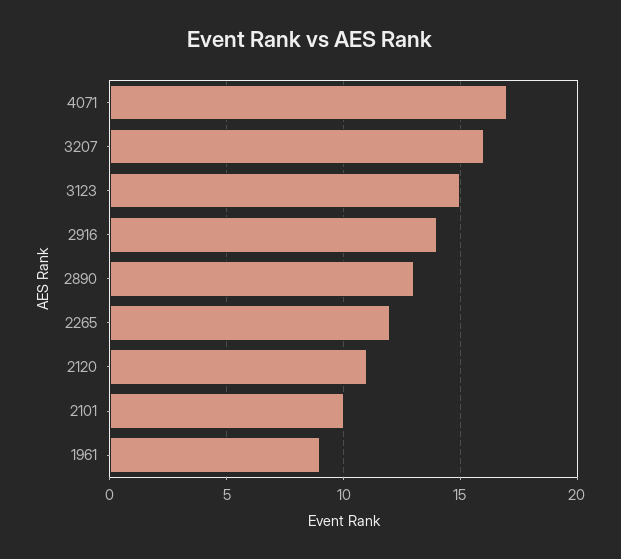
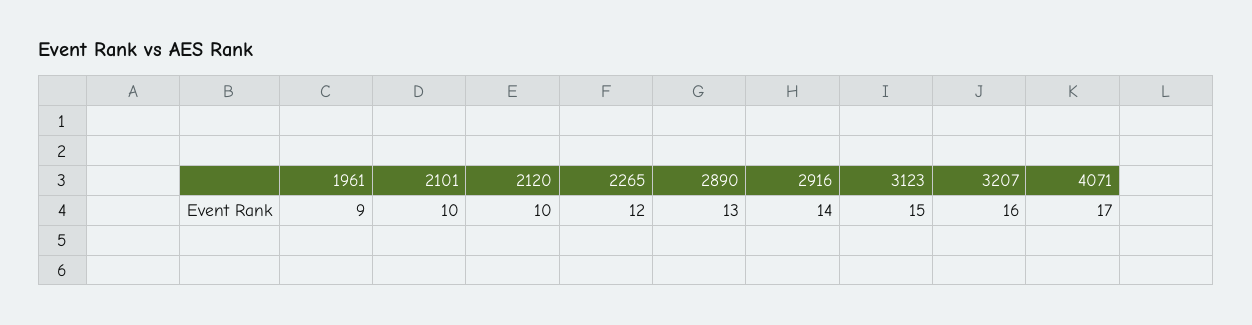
  {
    "4071": 17,
    "3207": 16,
    "3123": 15,
    "2916": 14,
    "2890": 13,
    "2265": 12,
-   "2120": 11,
+   "2120": 10,
    "2101": 10,
    "1961": 9
  }

